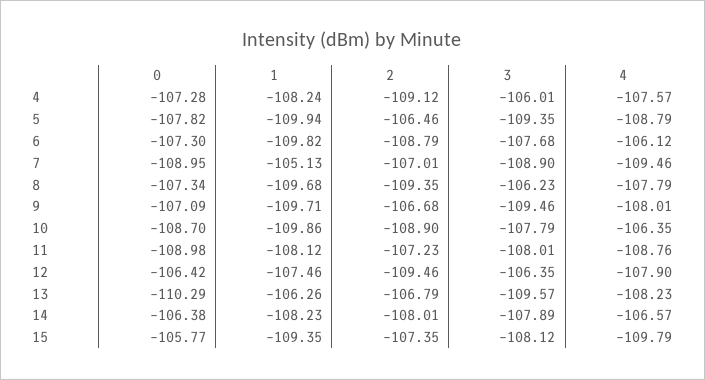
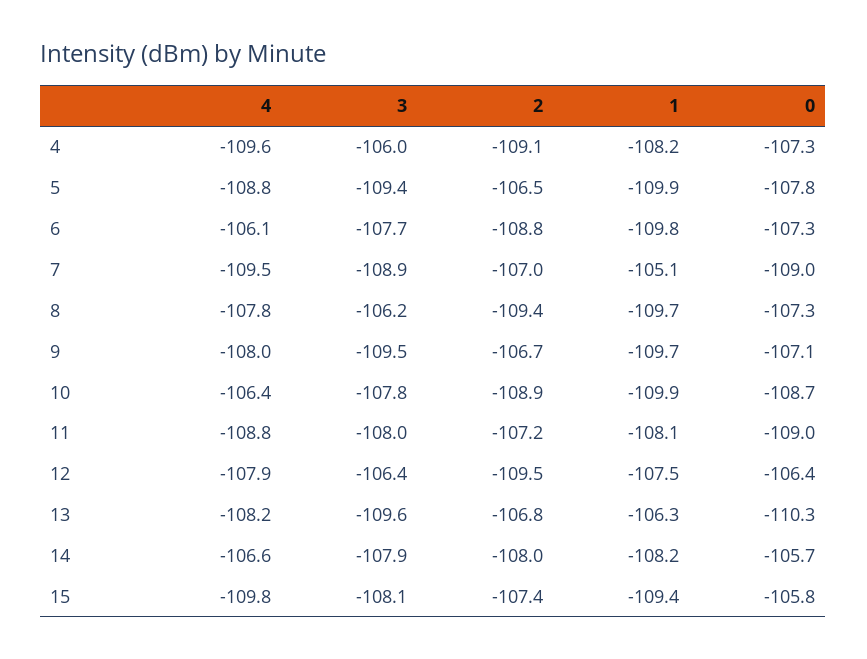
  {
    "0": {
      "4": -107.28,
      "5": -107.82,
      "6": -107.3,
      "7": -108.95,
      "8": -107.34,
      "9": -107.09,
      "10": -108.7,
      "11": -108.98,
      "12": -106.42,
      "13": -110.29,
-     "14": -106.38,
+     "14": -105.7,
      "15": -105.77
    },
    "1": {
      "4": -108.24,
      "5": -109.94,
      "6": -109.82,
      "7": -105.13,
      "8": -109.68,
      "9": -109.71,
      "10": -109.86,
      "11": -108.12,
      "12": -107.46,
      "13": -106.26,
      "14": -108.23,
      "15": -109.35
    },
    "2": {
      "4": -109.12,
      "5": -106.46,
      "6": -108.79,
      "7": -107.01,
      "8": -109.35,
      "9": -106.68,
      "10": -108.9,
      "11": -107.23,
      "12": -109.46,
      "13": -106.79,
      "14": -108.01,
      "15": -107.35
    },
    "3": {
      "4": -106.01,
      "5": -109.35,
      "6": -107.68,
      "7": -108.9,
      "8": -106.23,
      "9": -109.46,
      "10": -107.79,
      "11": -108.01,
      "12": -106.35,
      "13": -109.57,
      "14": -107.89,
      "15": -108.12
    },
    "4": {
-     "4": -107.57,
+     "4": -109.6,
      "5": -108.79,
      "6": -106.12,
      "7": -109.46,
      "8": -107.79,
      "9": -108.01,
      "10": -106.35,
      "11": -108.76,
      "12": -107.9,
      "13": -108.23,
      "14": -106.57,
      "15": -109.79
    }
  }

